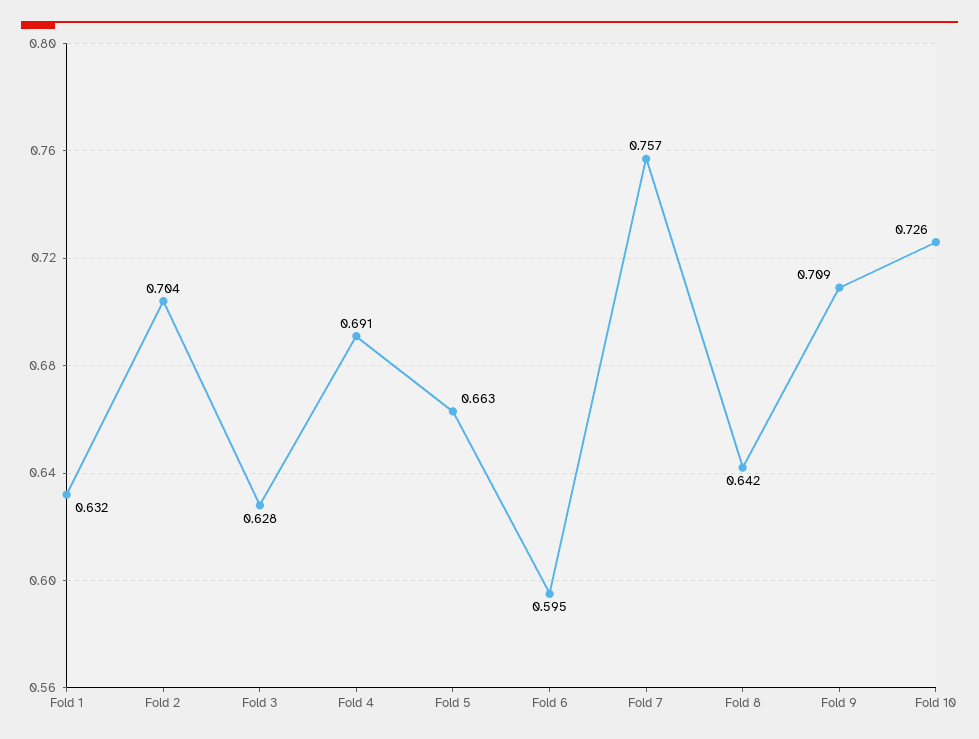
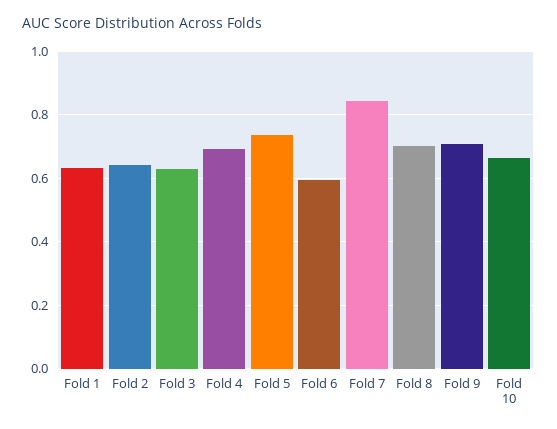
  {
    "Fold 1": 0.632,
-   "Fold 2": 0.704,
+   "Fold 2": 0.64,
    "Fold 3": 0.628,
    "Fold 4": 0.691,
-   "Fold 5": 0.663,
+   "Fold 5": 0.74,
    "Fold 6": 0.595,
-   "Fold 7": 0.757,
+   "Fold 7": 0.84,
-   "Fold 8": 0.642,
+   "Fold 8": 0.7,
    "Fold 9": 0.709,
-   "Fold 10": 0.726
+   "Fold 10": 0.66
  }

